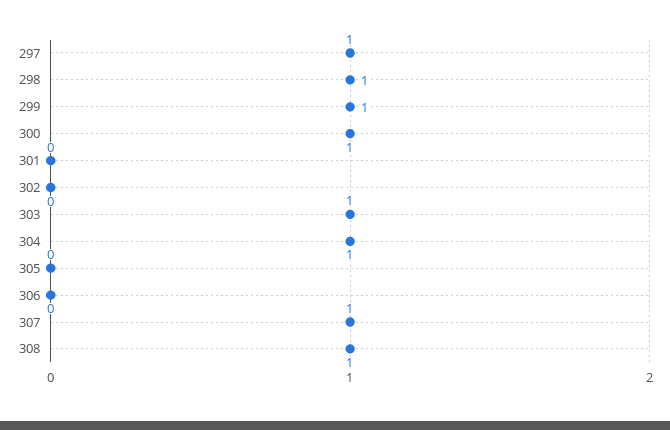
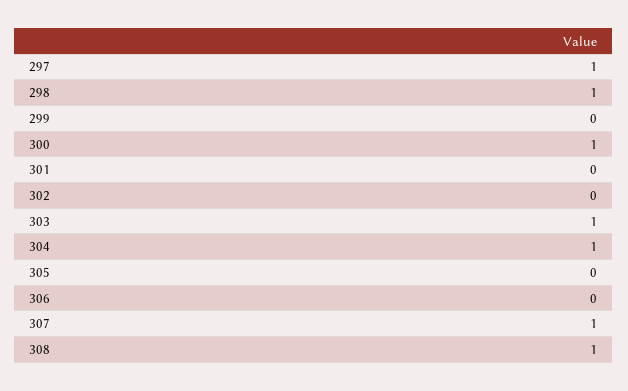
  {
    "297": 1,
    "298": 1,
-   "299": 1,
+   "299": 0,
    "300": 1,
    "301": 0,
    "302": 0,
    "303": 1,
    "304": 1,
    "305": 0,
    "306": 0,
    "307": 1,
    "308": 1
  }

